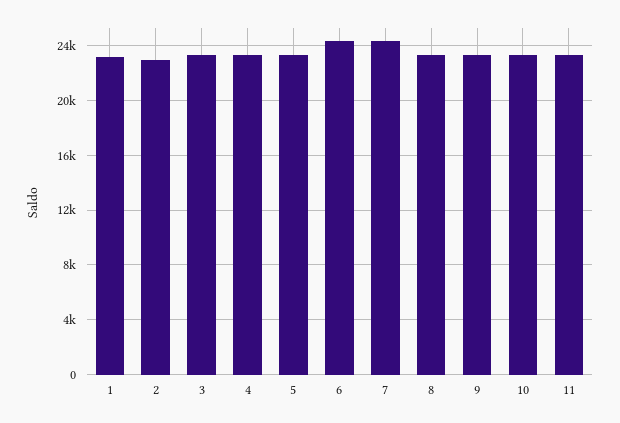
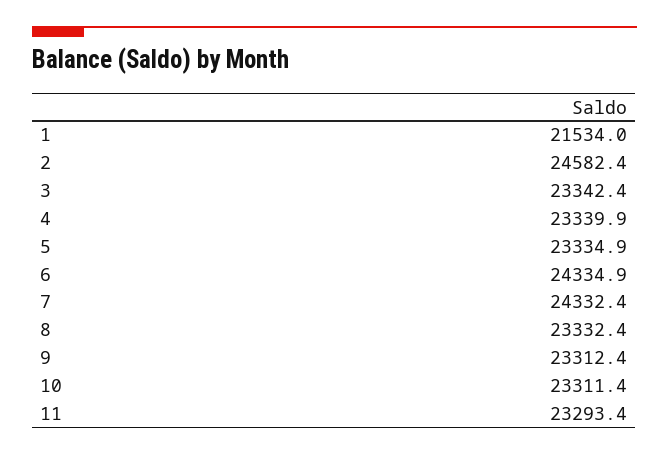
  {
-   "1": 23000,
+   "1": 21534,
-   "2": 23000,
+   "2": 24582.4,
    "3": 23342.4,
    "4": 23339.9,
    "5": 23334.9,
    "6": 24334.9,
    "7": 24332.4,
    "8": 23332.4,
    "9": 23312.4,
    "10": 23311.4,
    "11": 23293.4
  }

